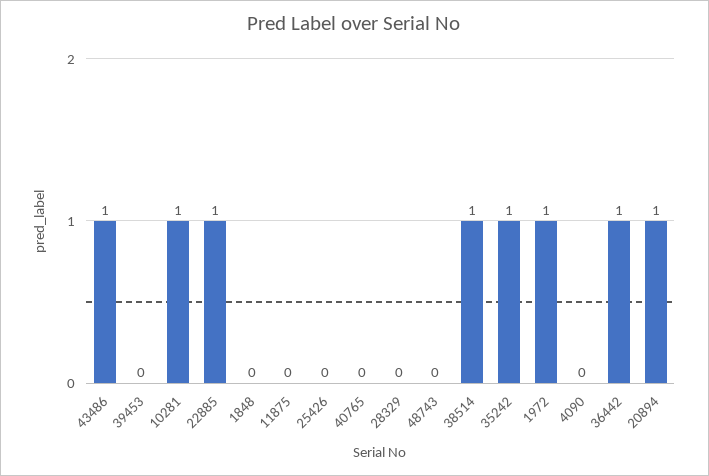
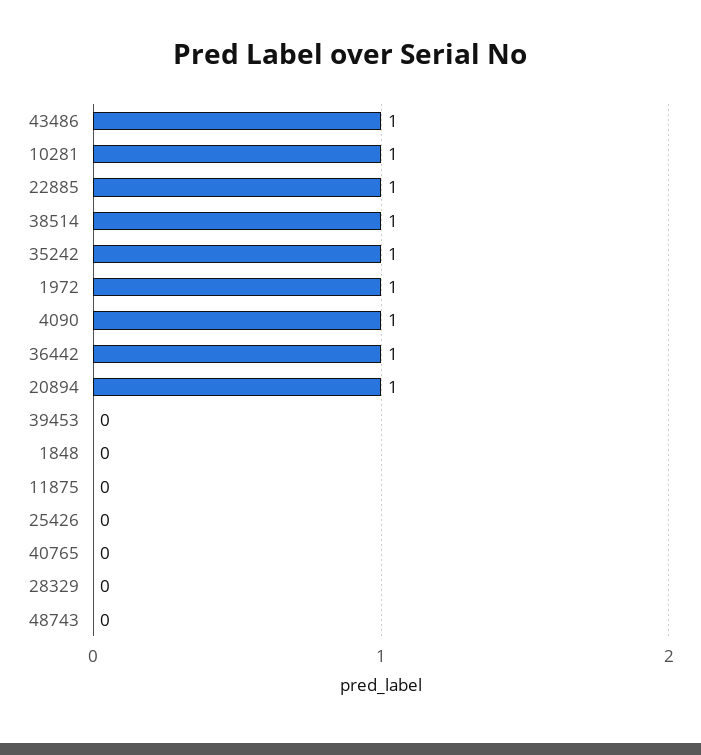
  {
    "43486": 1,
    "39453": 0,
    "10281": 1,
    "22885": 1,
    "1848": 0,
    "11875": 0,
    "25426": 0,
    "40765": 0,
    "28329": 0,
    "48743": 0,
    "38514": 1,
    "35242": 1,
    "1972": 1,
-   "4090": 0,
+   "4090": 1,
    "36442": 1,
    "20894": 1
  }

